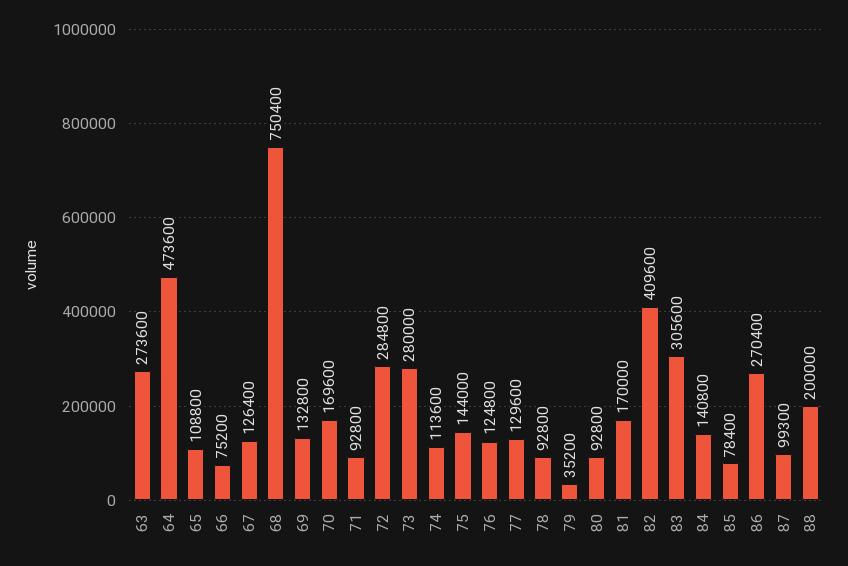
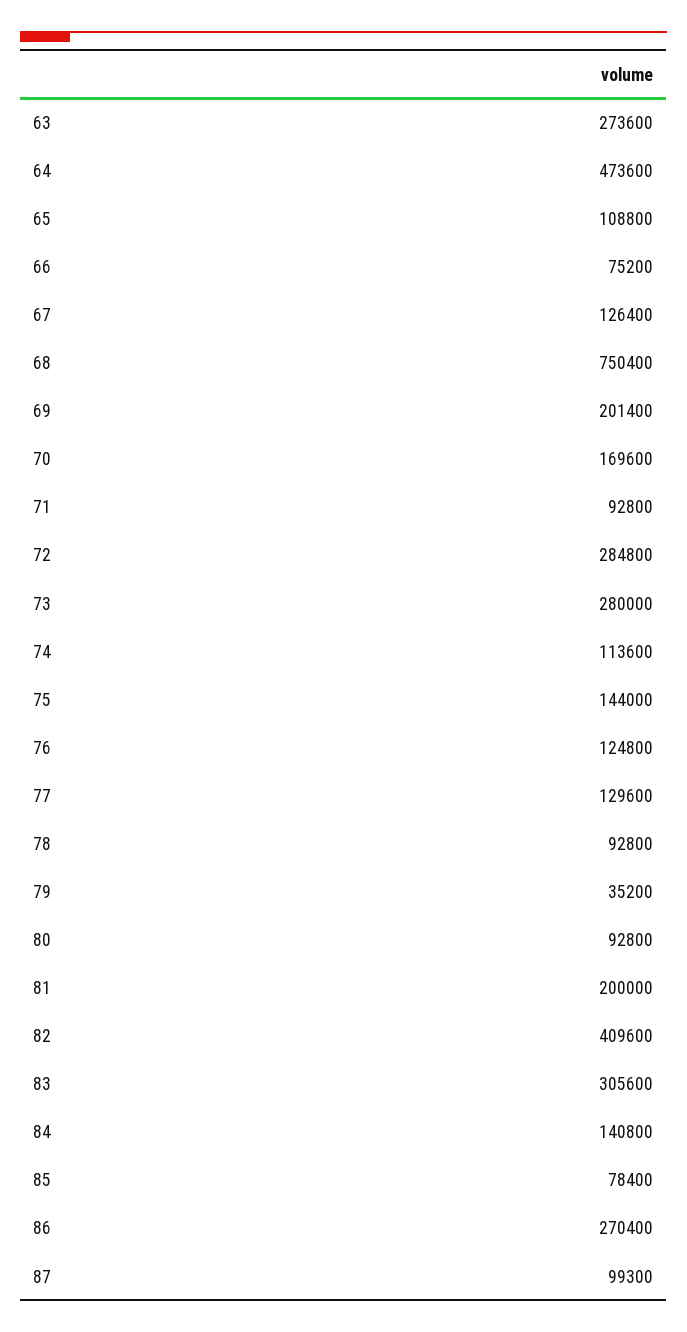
  {
    "63": 273600,
    "64": 473600,
    "65": 108800,
    "66": 75200,
    "67": 126400,
    "68": 750400,
-   "69": 132800,
+   "69": 201400,
    "70": 169600,
    "71": 92800,
    "72": 284800,
    "73": 280000,
    "74": 113600,
    "75": 144000,
    "76": 124800,
    "77": 129600,
    "78": 92800,
    "79": 35200,
    "80": 92800,
-   "81": 170000,
+   "81": 200000,
    "82": 409600,
    "83": 305600,
    "84": 140800,
    "85": 78400,
    "86": 270400,
-   "87": 99300,
+   "87": 99300
-   "88": 200000
  }

